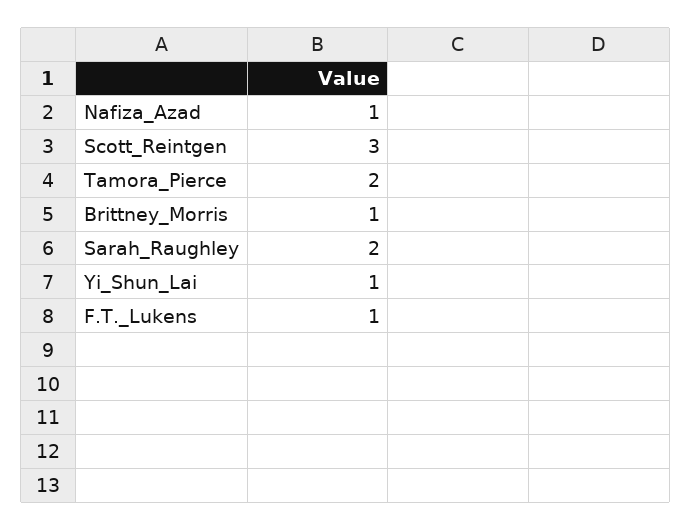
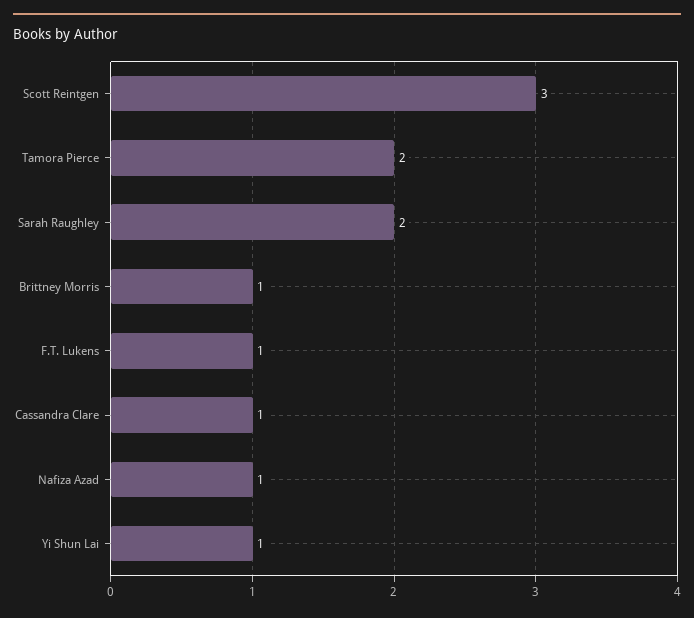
  {
    "Nafiza_Azad": 1,
    "Scott_Reintgen": 3,
    "Tamora_Pierce": 2,
    "Brittney_Morris": 1,
    "Sarah_Raughley": 2,
    "Yi_Shun_Lai": 1,
-   "F.T._Lukens": 1
+   "F.T._Lukens": 1,
+   "Cassandra Clare": 1
  }

